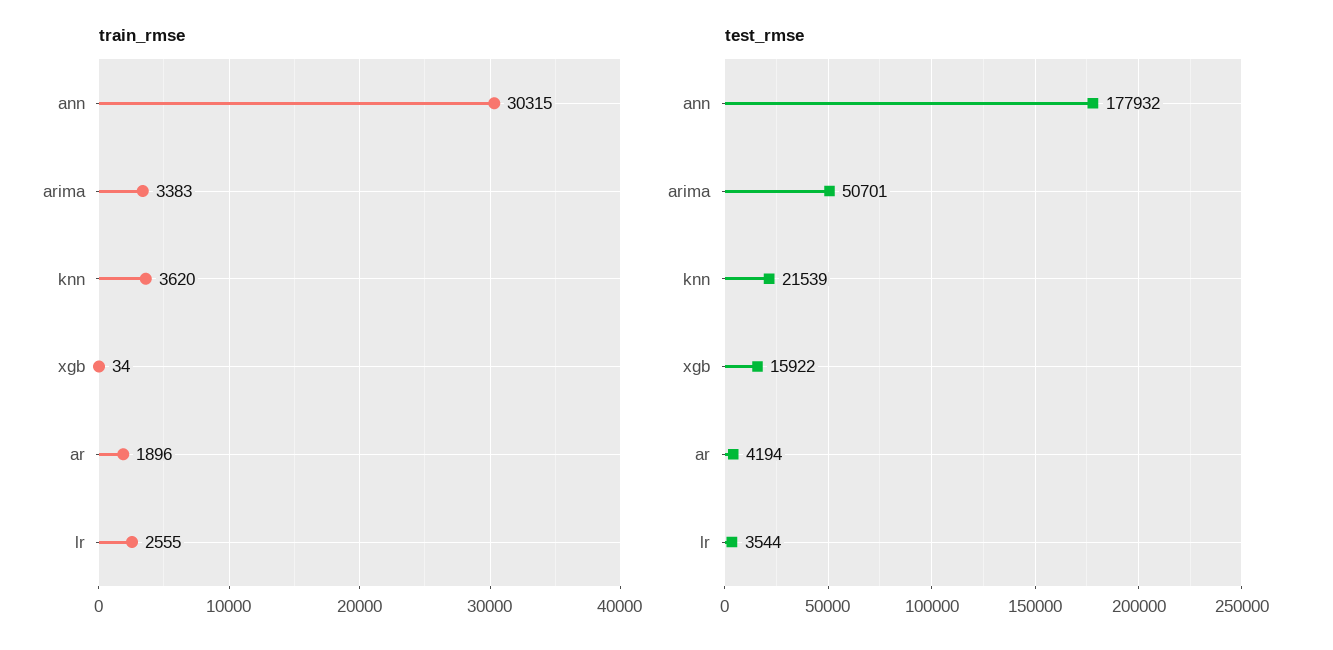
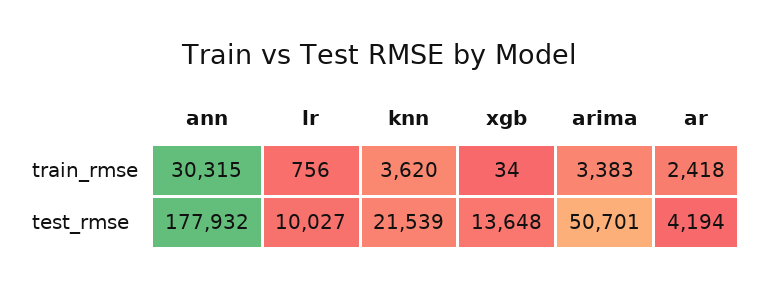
  {
    "train_rmse": {
      "ann": 30315,
      "arima": 3383,
      "knn": 3620,
      "xgb": 34,
-     "ar": 1896,
+     "ar": 2418,
-     "lr": 2555
+     "lr": 756
    },
    "test_rmse": {
      "ann": 177932,
      "arima": 50701,
      "knn": 21539,
-     "xgb": 15922,
+     "xgb": 13648,
      "ar": 4194,
-     "lr": 3544
+     "lr": 10027
    }
  }

